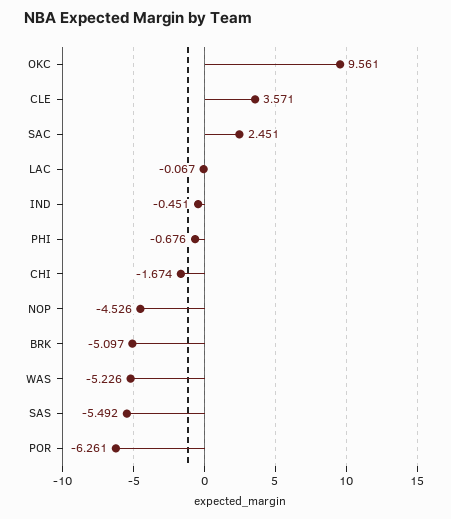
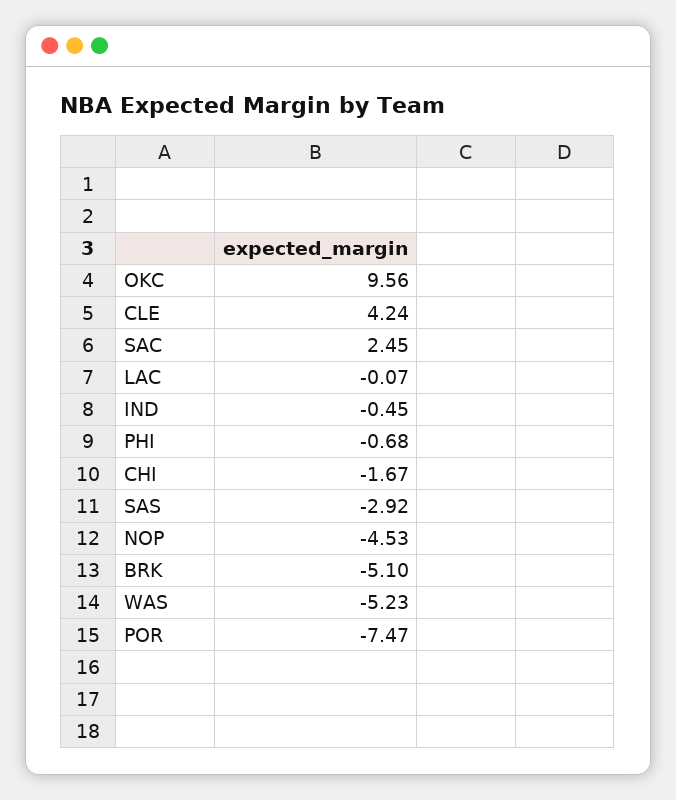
  {
    "OKC": 9.561,
-   "CLE": 3.571,
+   "CLE": 4.24,
    "SAC": 2.451,
    "LAC": -0.067,
    "IND": -0.451,
    "PHI": -0.676,
    "CHI": -1.674,
    "NOP": -4.526,
    "BRK": -5.097,
    "WAS": -5.226,
-   "SAS": -5.492,
+   "SAS": -2.92,
-   "POR": -6.261
+   "POR": -7.47
  }

